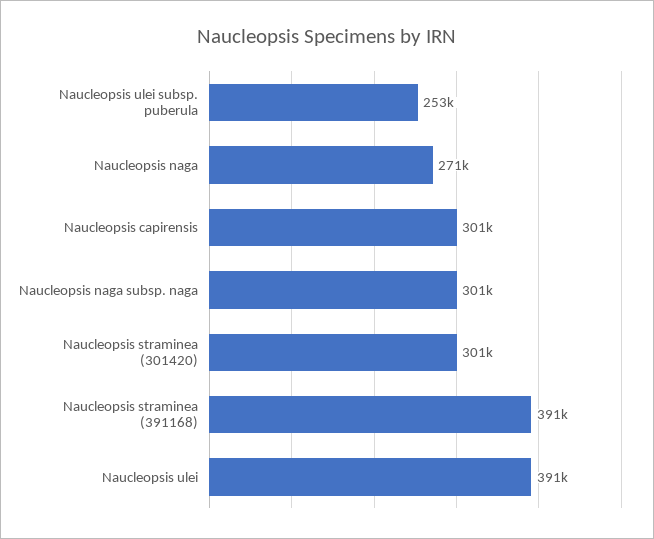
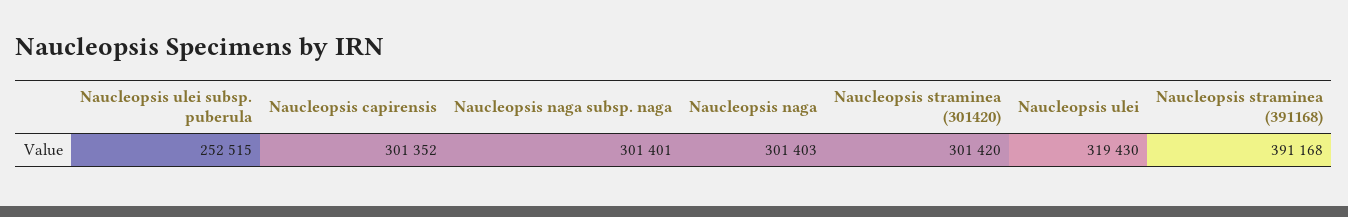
  {
    "Naucleopsis ulei subsp. puberula": 252515,
-   "Naucleopsis naga": 271000,
+   "Naucleopsis naga": 301403,
    "Naucleopsis capirensis": 301352,
    "Naucleopsis naga subsp. naga": 301401,
    "Naucleopsis straminea (301420)": 301420,
    "Naucleopsis straminea (391168)": 391168,
-   "Naucleopsis ulei": 391000
+   "Naucleopsis ulei": 319430
  }

